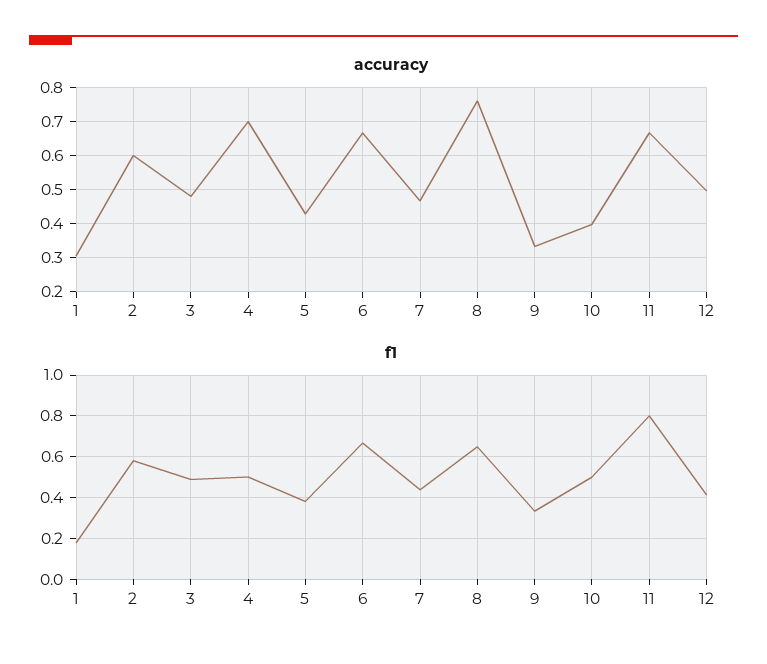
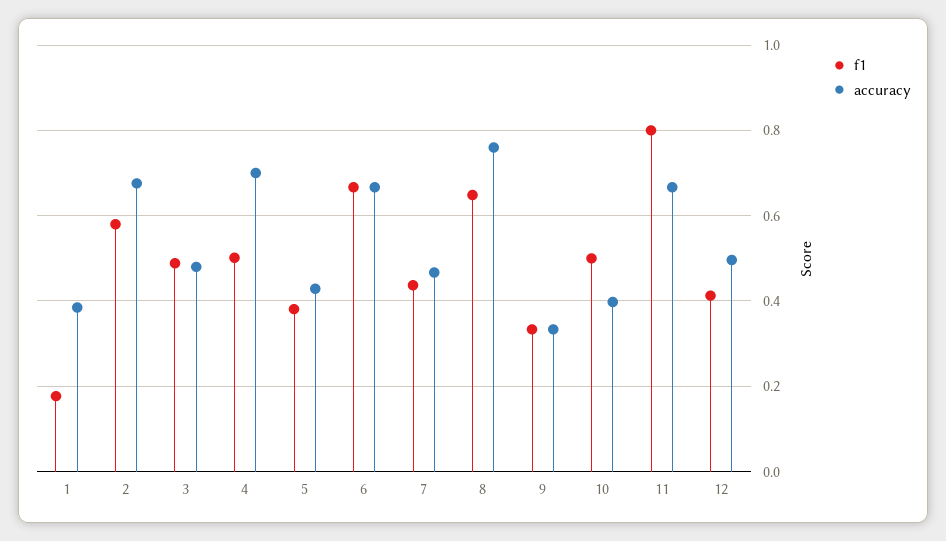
  {
    "accuracy": {
-     "1": 0.3,
+     "1": 0.38,
-     "2": 0.6,
+     "2": 0.68,
      "3": 0.48,
      "4": 0.7,
      "5": 0.42,
      "6": 0.66,
      "7": 0.46,
      "8": 0.76,
      "9": 0.34,
      "10": 0.4,
      "11": 0.66,
      "12": 0.5
    },
    "f1": {
      "1": 0.18,
      "2": 0.58,
      "3": 0.48,
      "4": 0.5,
      "5": 0.38,
      "6": 0.66,
      "7": 0.44,
      "8": 0.64,
      "9": 0.34,
      "10": 0.5,
      "11": 0.8,
      "12": 0.42
    }
  }

